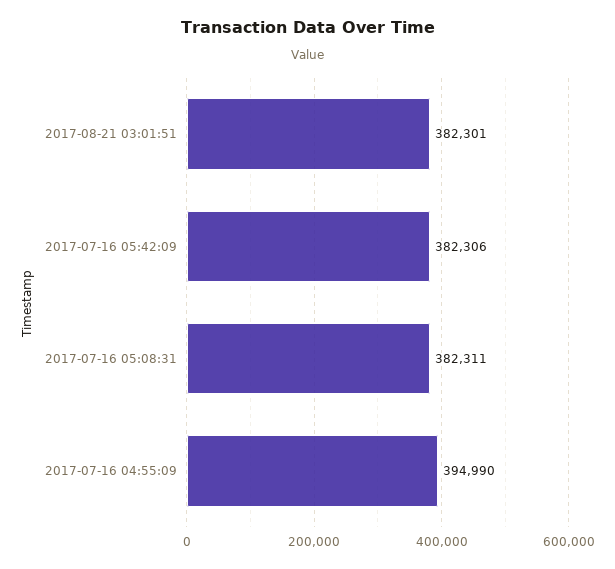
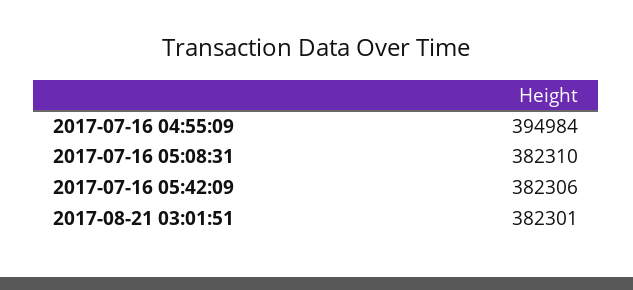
  {
    "2017-08-21 03:01:51": 382301,
    "2017-07-16 05:42:09": 382306,
-   "2017-07-16 05:08:31": 382311,
+   "2017-07-16 05:08:31": 382310,
-   "2017-07-16 04:55:09": 394990
+   "2017-07-16 04:55:09": 394984
  }

